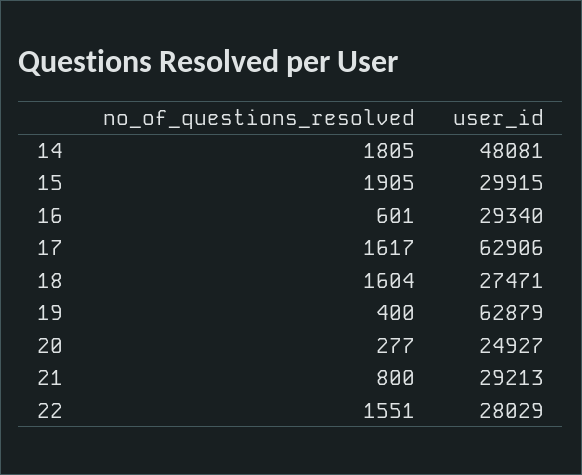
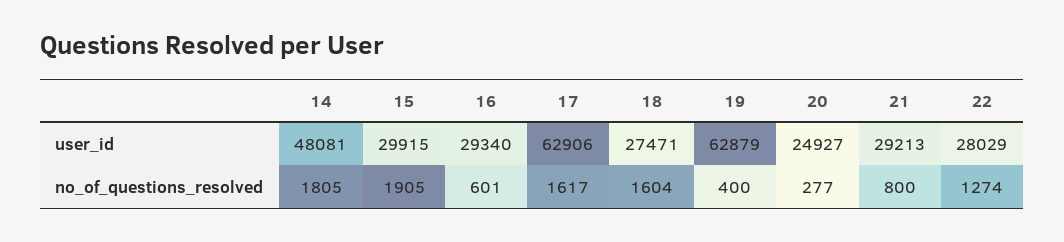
  {
    "no_of_questions_resolved": {
      "14": 1805,
      "15": 1905,
      "16": 601,
      "17": 1617,
      "18": 1604,
      "19": 400,
      "20": 277,
      "21": 800,
-     "22": 1551
+     "22": 1274
    },
    "user_id": {
      "14": 48081,
      "15": 29915,
      "16": 29340,
      "17": 62906,
      "18": 27471,
      "19": 62879,
      "20": 24927,
      "21": 29213,
      "22": 28029
    }
  }

